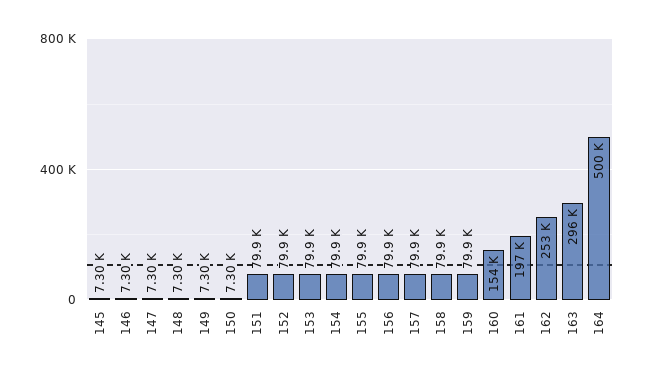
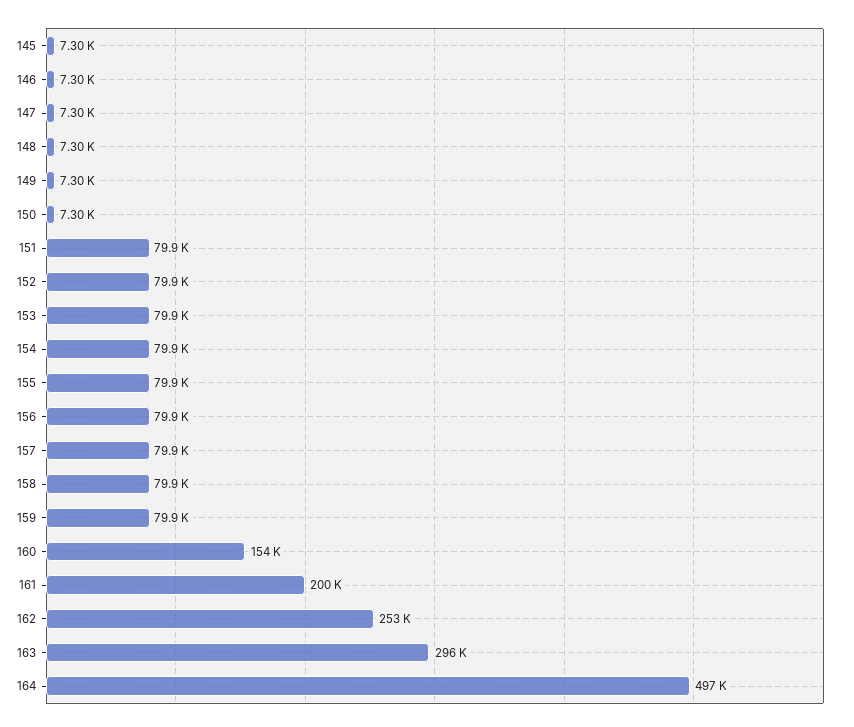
  {
    "145": 7300,
    "146": 7300,
    "147": 7300,
    "148": 7300,
    "149": 7300,
    "150": 7300,
    "151": 79900,
    "152": 79900,
    "153": 79900,
    "154": 79900,
    "155": 79900,
    "156": 79900,
    "157": 79900,
    "158": 79900,
    "159": 79900,
    "160": 154000,
-   "161": 197000,
+   "161": 200000,
    "162": 253000,
    "163": 296000,
-   "164": 500000
+   "164": 497000
  }

